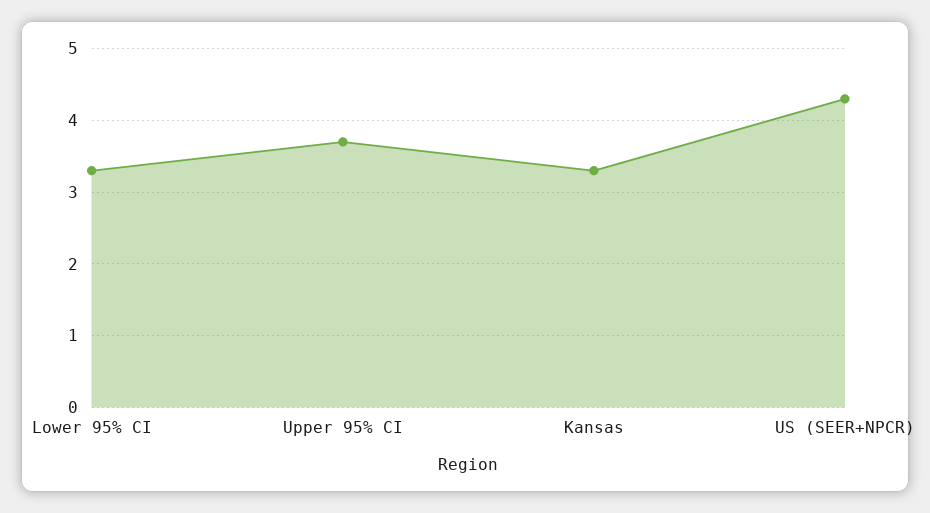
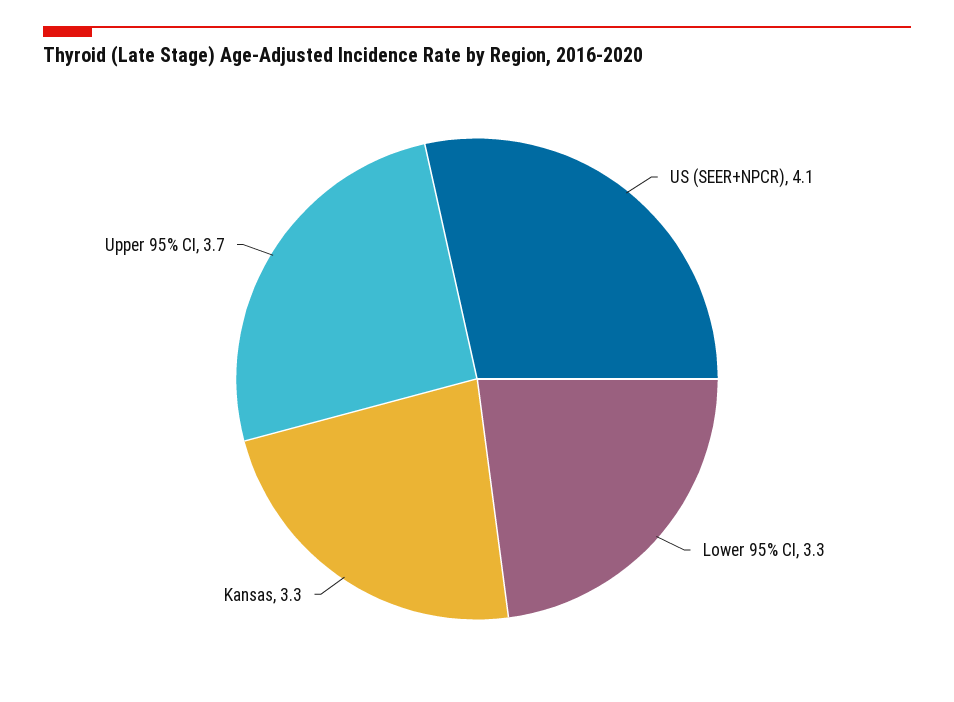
  {
    "Lower 95% CI": 3.3,
    "Upper 95% CI": 3.7,
    "Kansas": 3.3,
-   "US (SEER+NPCR)": 4.3
+   "US (SEER+NPCR)": 4.1
  }

